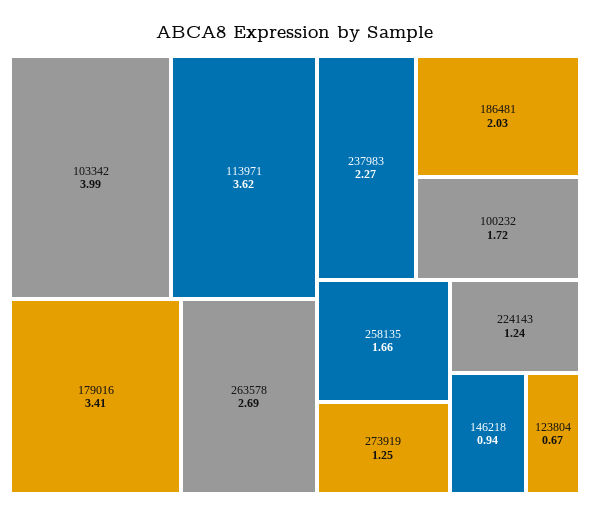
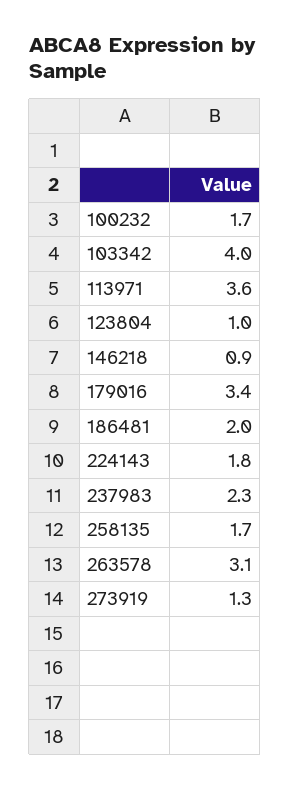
  {
    "103342": 3.99,
    "113971": 3.62,
    "179016": 3.41,
-   "263578": 2.69,
+   "263578": 3.1,
    "237983": 2.27,
    "186481": 2.03,
    "100232": 1.72,
    "258135": 1.66,
    "273919": 1.25,
-   "224143": 1.24,
+   "224143": 1.8,
    "146218": 0.94,
-   "123804": 0.67
+   "123804": 1
  }

